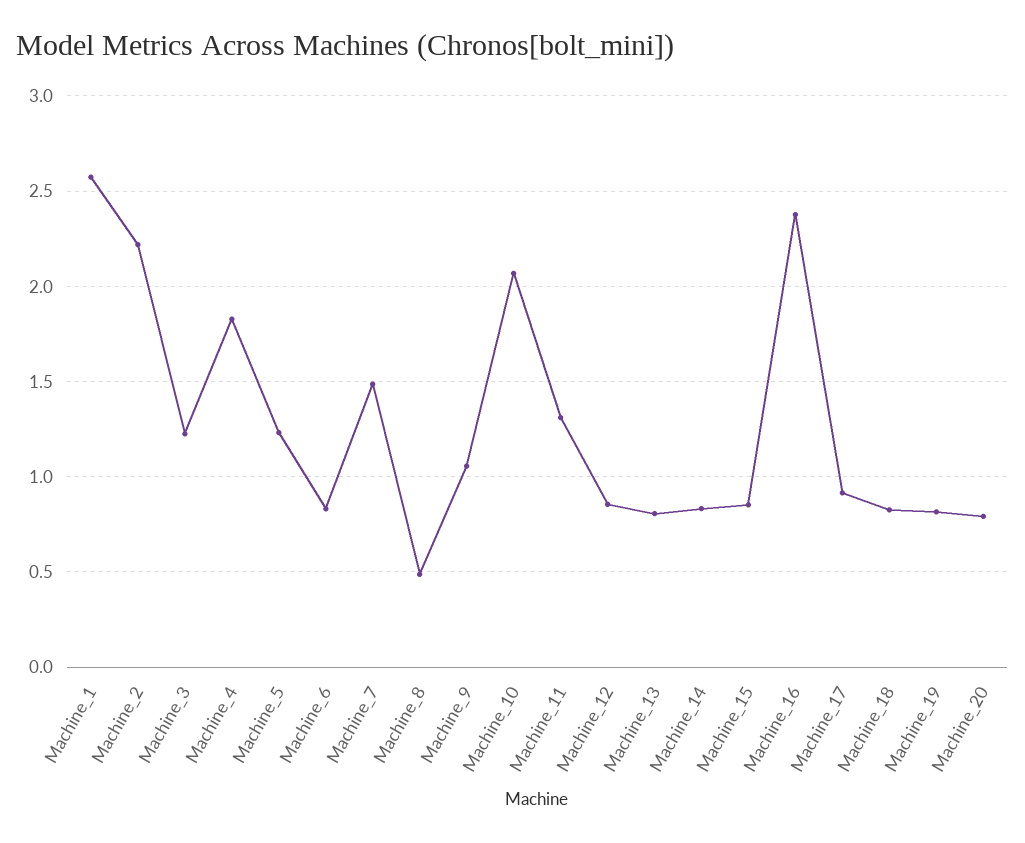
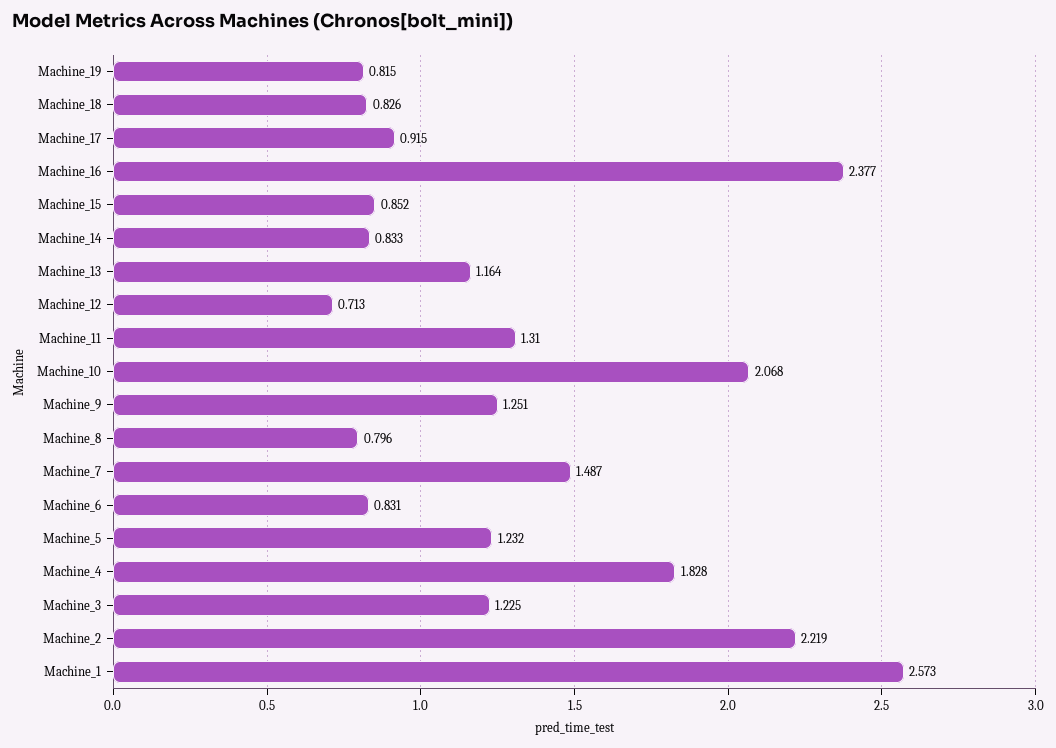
  {
    "Machine_1": 2.573,
    "Machine_2": 2.219,
    "Machine_3": 1.225,
    "Machine_4": 1.828,
    "Machine_5": 1.232,
    "Machine_6": 0.831,
    "Machine_7": 1.487,
-   "Machine_8": 0.5,
+   "Machine_8": 0.796,
-   "Machine_9": 1.05,
+   "Machine_9": 1.251,
    "Machine_10": 2.068,
    "Machine_11": 1.31,
-   "Machine_12": 0.85,
+   "Machine_12": 0.713,
-   "Machine_13": 0.8,
+   "Machine_13": 1.164,
    "Machine_14": 0.833,
    "Machine_15": 0.852,
    "Machine_16": 2.377,
    "Machine_17": 0.915,
    "Machine_18": 0.826,
-   "Machine_19": 0.815,
+   "Machine_19": 0.815
-   "Machine_20": 0.8
  }

